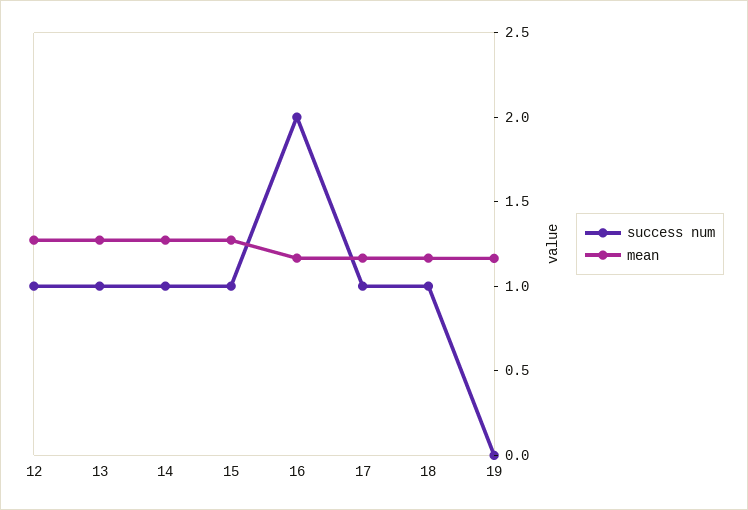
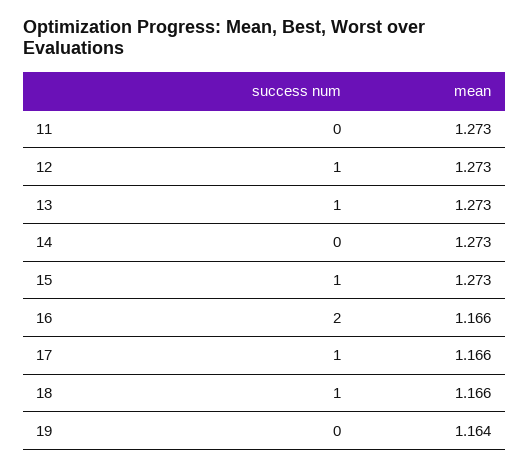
  {
    "success num": {
      "12": 1,
      "13": 1,
-     "14": 1,
+     "14": 0,
      "15": 1,
      "16": 2,
      "17": 1,
      "18": 1,
-     "19": 0
+     "19": 0,
+     "11": 0
    },
    "mean": {
      "12": 1.273,
      "13": 1.273,
      "14": 1.273,
      "15": 1.273,
      "16": 1.166,
      "17": 1.166,
      "18": 1.166,
-     "19": 1.164
+     "19": 1.164,
+     "11": 1.273
    }
  }

